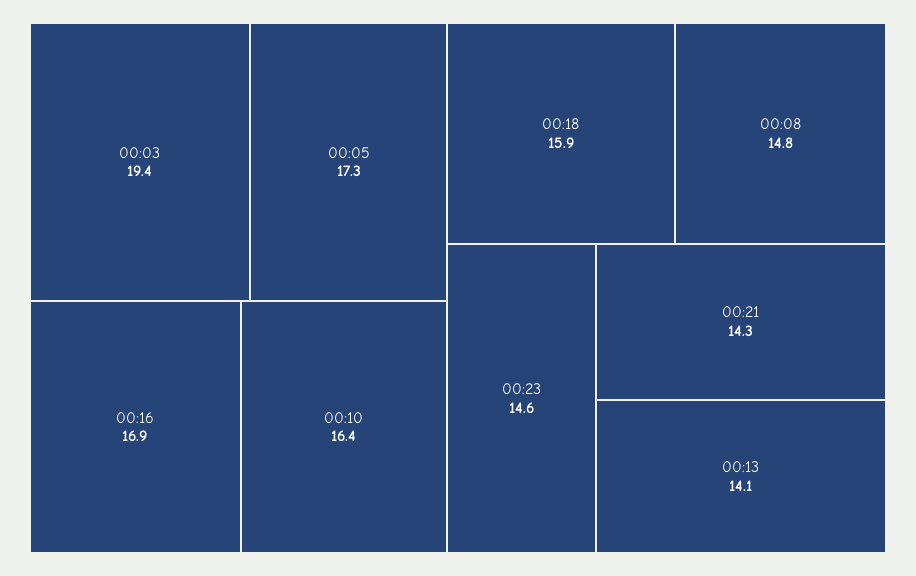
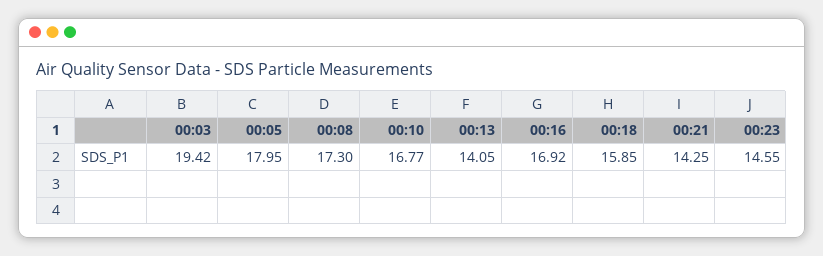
  {
    "00:03": 19.42,
-   "00:05": 17.3,
+   "00:05": 17.95,
    "00:16": 16.92,
-   "00:10": 16.4,
+   "00:10": 16.77,
    "00:18": 15.85,
-   "00:08": 14.8,
+   "00:08": 17.3,
    "00:23": 14.55,
    "00:21": 14.25,
    "00:13": 14.05
  }

